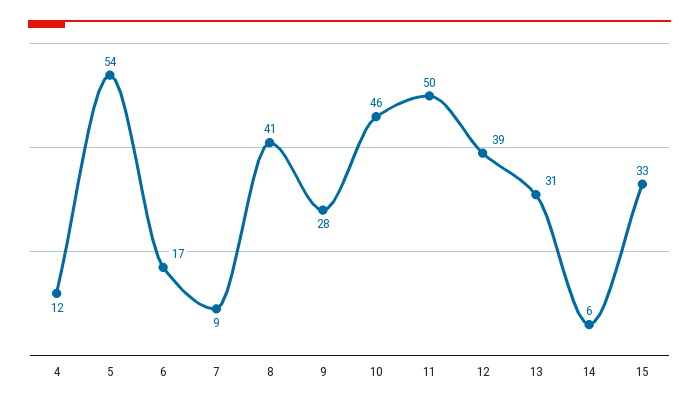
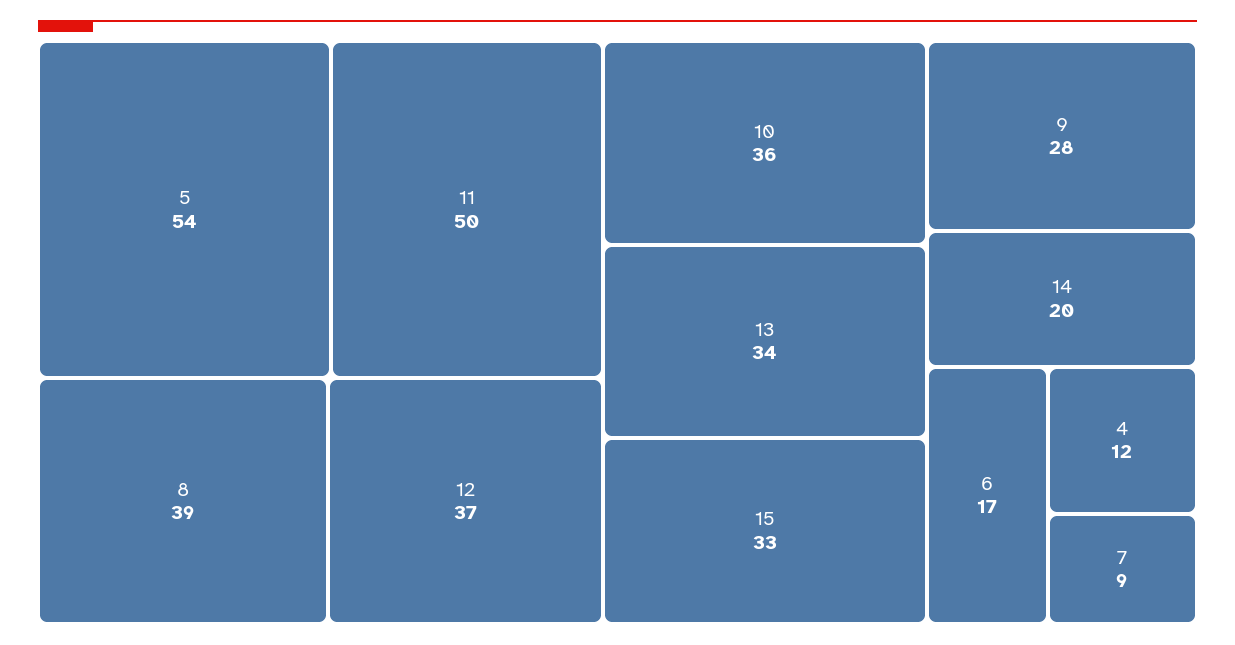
  {
    "4": 12,
    "5": 54,
    "6": 17,
    "7": 9,
-   "8": 41,
+   "8": 39,
    "9": 28,
-   "10": 46,
+   "10": 36,
    "11": 50,
-   "12": 39,
+   "12": 37,
-   "13": 31,
+   "13": 34,
-   "14": 6,
+   "14": 20,
    "15": 33
  }

